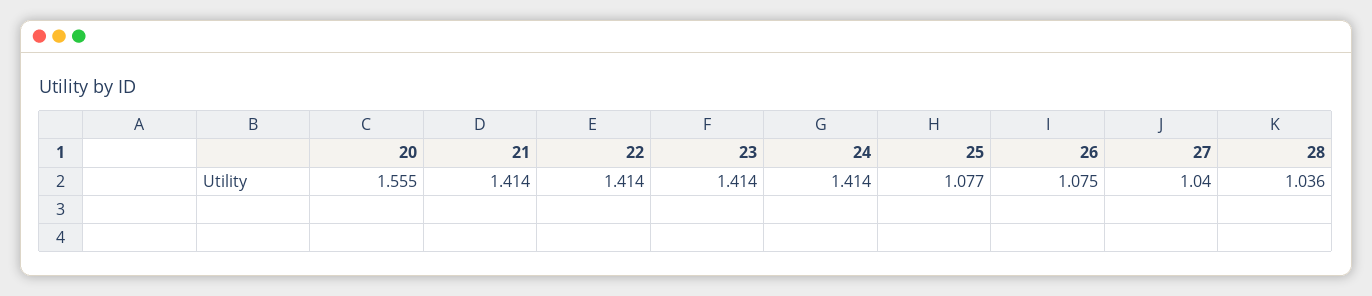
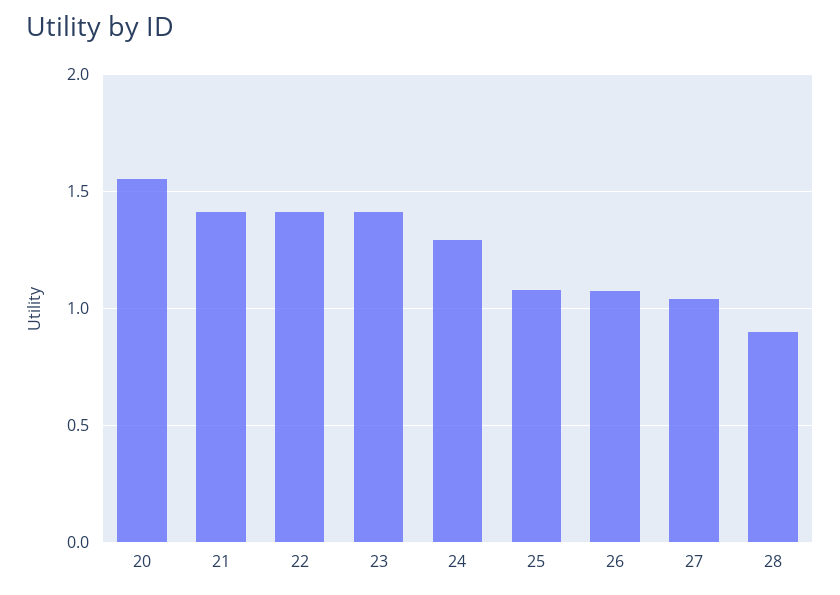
  {
    "20": 1.555,
    "21": 1.414,
    "22": 1.414,
    "23": 1.414,
-   "24": 1.414,
+   "24": 1.3,
    "25": 1.077,
    "26": 1.075,
    "27": 1.04,
-   "28": 1.036
+   "28": 0.9
  }

